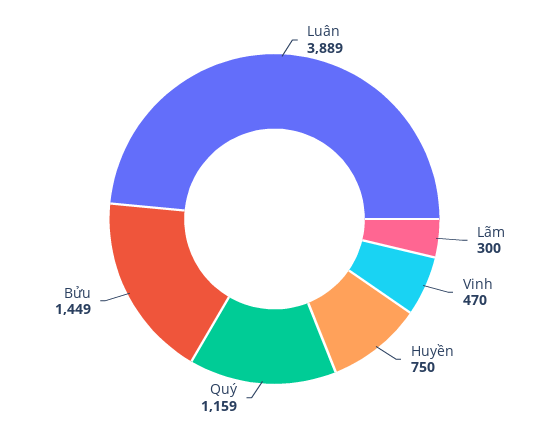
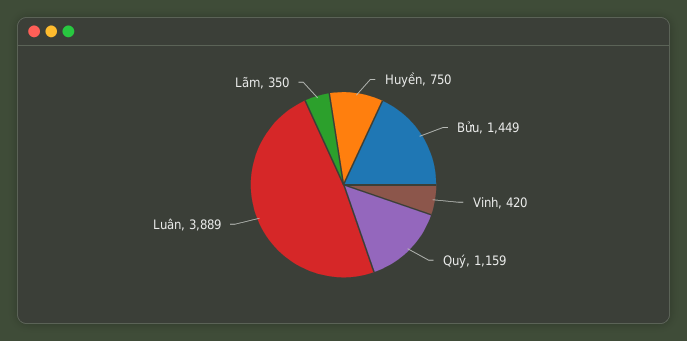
  {
    "Luân": 3889,
-   "Lãm": 300,
+   "Lãm": 350,
-   "Vinh": 470,
+   "Vinh": 420,
    "Huyền": 750,
    "Quý": 1159,
    "Bửu": 1449
  }

